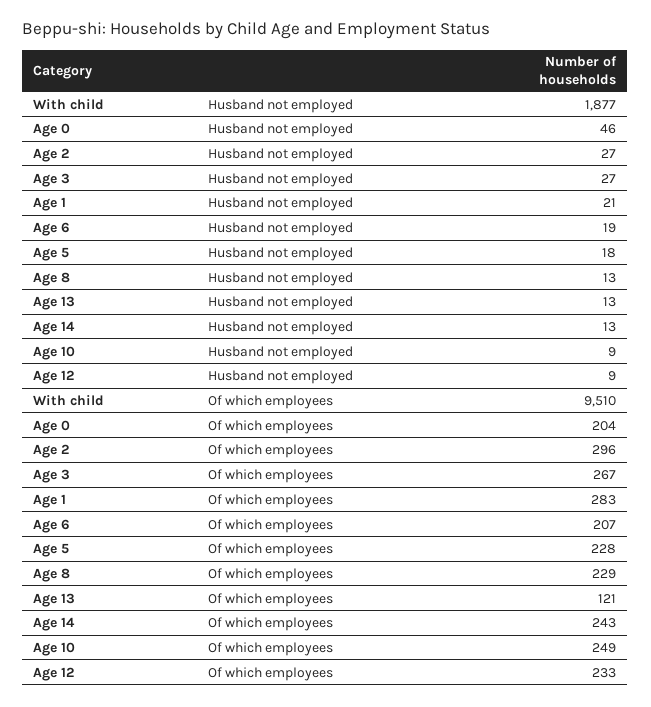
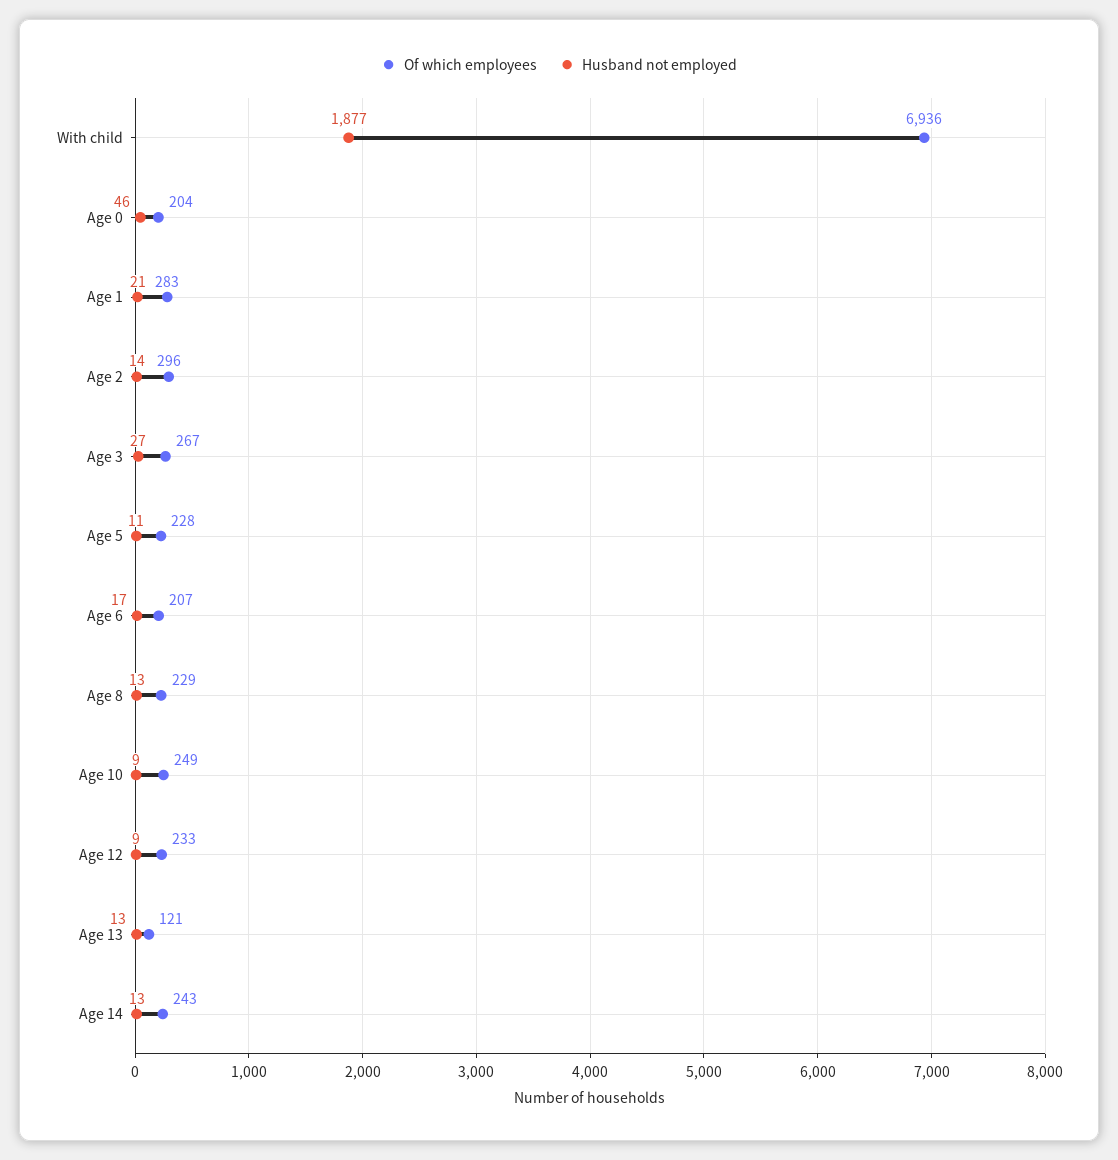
  {
    "Husband not employed": {
      "With child": 1877,
      "Age 0": 46,
-     "Age 2": 27,
+     "Age 2": 14,
      "Age 3": 27,
      "Age 1": 21,
-     "Age 6": 19,
+     "Age 6": 17,
-     "Age 5": 18,
+     "Age 5": 11,
      "Age 8": 13,
      "Age 13": 13,
      "Age 14": 13,
      "Age 10": 9,
      "Age 12": 9
    },
    "Of which employees": {
-     "With child": 9510,
+     "With child": 6936,
      "Age 0": 204,
      "Age 2": 296,
      "Age 3": 267,
      "Age 1": 283,
      "Age 6": 207,
      "Age 5": 228,
      "Age 8": 229,
      "Age 13": 121,
      "Age 14": 243,
      "Age 10": 249,
      "Age 12": 233
    }
  }

